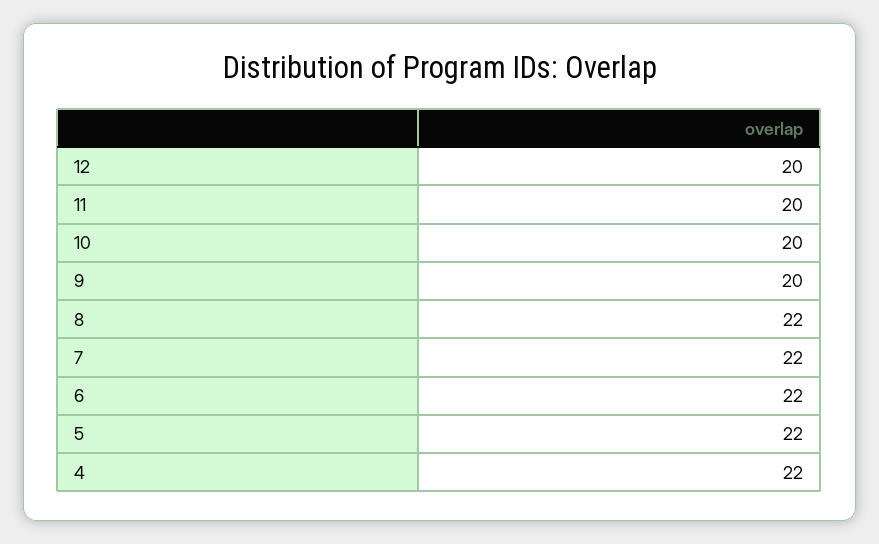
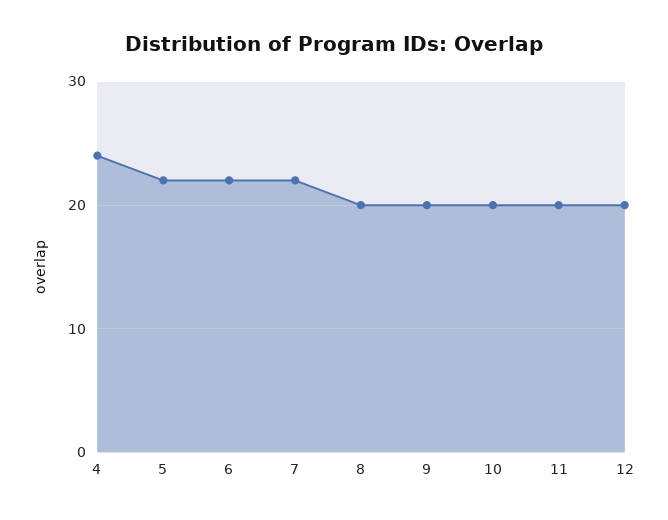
  {
    "12": 20,
    "11": 20,
    "10": 20,
    "9": 20,
-   "8": 22,
+   "8": 20,
    "7": 22,
    "6": 22,
    "5": 22,
-   "4": 22
+   "4": 24
  }

